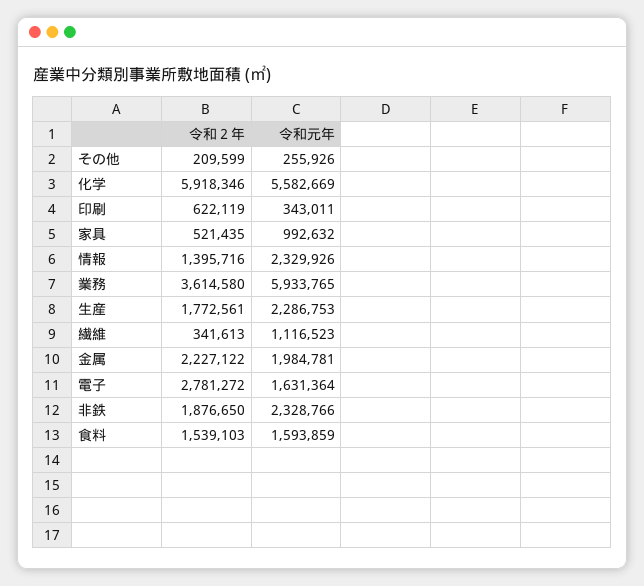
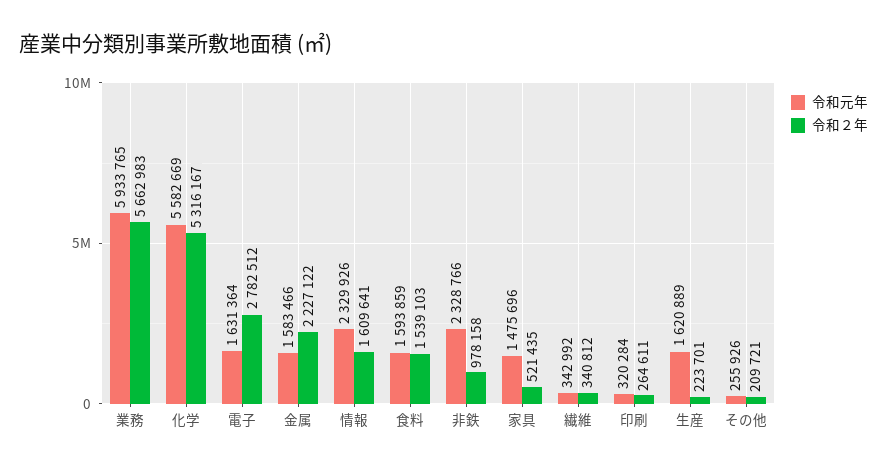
  {
    "令和２年": {
-     "その他": 209599,
+     "その他": 209721,
-     "化学": 5918346,
+     "化学": 5316167,
-     "印刷": 622119,
+     "印刷": 264611,
      "家具": 521435,
-     "情報": 1395716,
+     "情報": 1609641,
-     "業務": 3614580,
+     "業務": 5662983,
-     "生産": 1772561,
+     "生産": 223701,
-     "繊維": 341613,
+     "繊維": 340812,
      "金属": 2227122,
-     "電子": 2781272,
+     "電子": 2782512,
-     "非鉄": 1876650,
+     "非鉄": 978158,
      "食料": 1539103
    },
    "令和元年": {
      "その他": 255926,
      "化学": 5582669,
-     "印刷": 343011,
+     "印刷": 320284,
-     "家具": 992632,
+     "家具": 1475696,
      "情報": 2329926,
      "業務": 5933765,
-     "生産": 2286753,
+     "生産": 1620889,
-     "繊維": 1116523,
+     "繊維": 342992,
-     "金属": 1984781,
+     "金属": 1583466,
      "電子": 1631364,
      "非鉄": 2328766,
      "食料": 1593859
    }
  }

